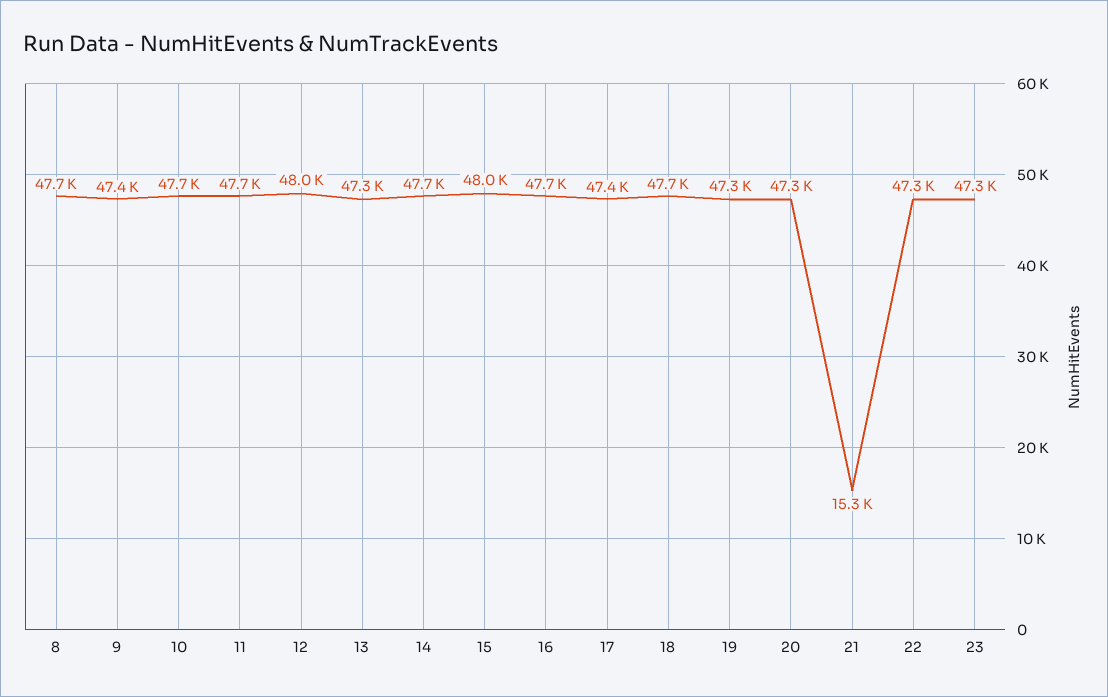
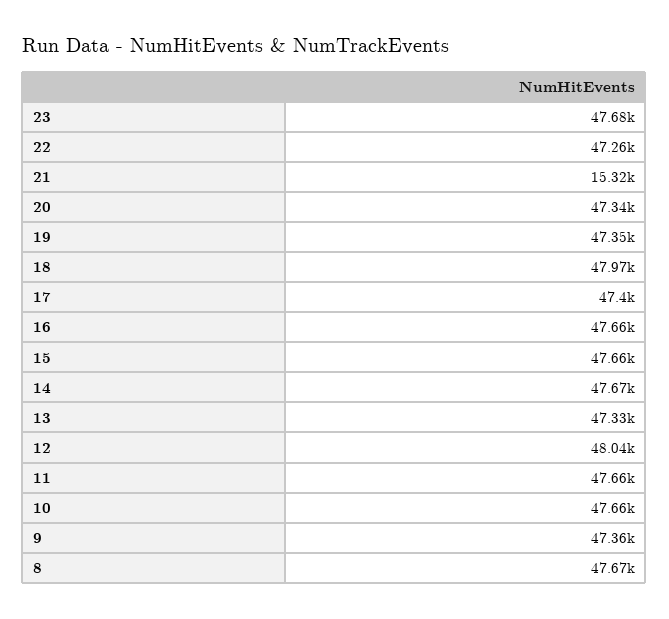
  {
    "8": 47670,
    "9": 47360,
    "10": 47660,
    "11": 47660,
    "12": 48040,
    "13": 47330,
    "14": 47670,
-   "15": 48000,
+   "15": 47660,
    "16": 47660,
    "17": 47400,
-   "18": 47700,
+   "18": 47970,
    "19": 47350,
    "20": 47340,
    "21": 15320,
    "22": 47260,
-   "23": 47300
+   "23": 47680
  }

